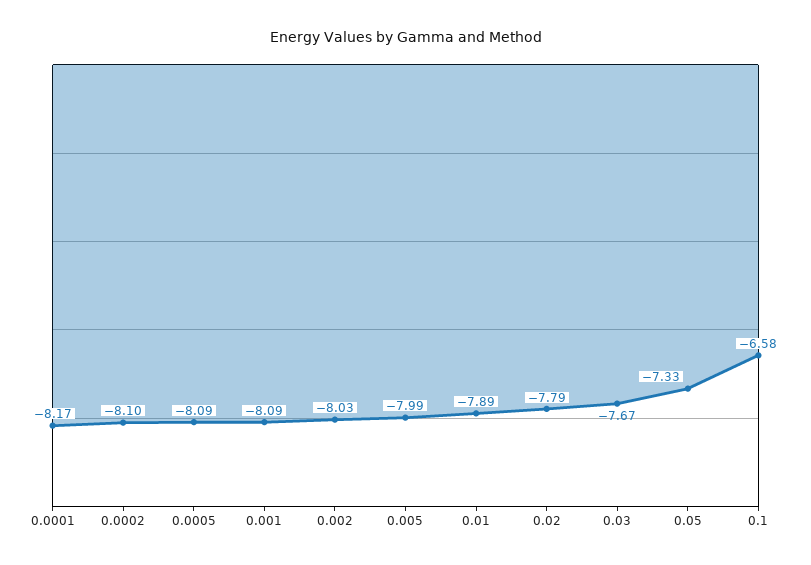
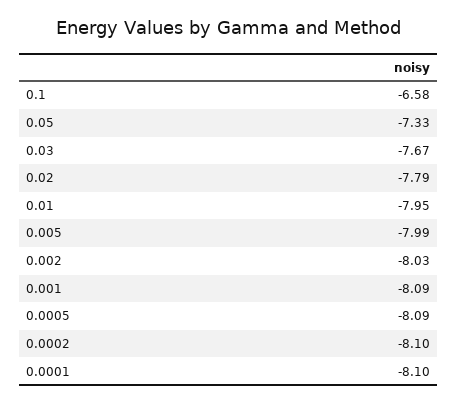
  {
-   "0.0001": -8.17,
+   "0.0001": -8.1,
    "0.0002": -8.1,
    "0.0005": -8.09,
    "0.001": -8.09,
    "0.002": -8.03,
    "0.005": -7.99,
-   "0.01": -7.89,
+   "0.01": -7.95,
    "0.02": -7.79,
    "0.03": -7.67,
    "0.05": -7.33,
    "0.1": -6.58
  }

